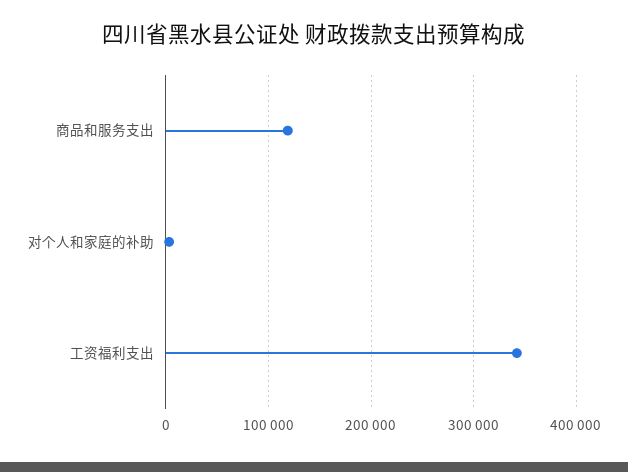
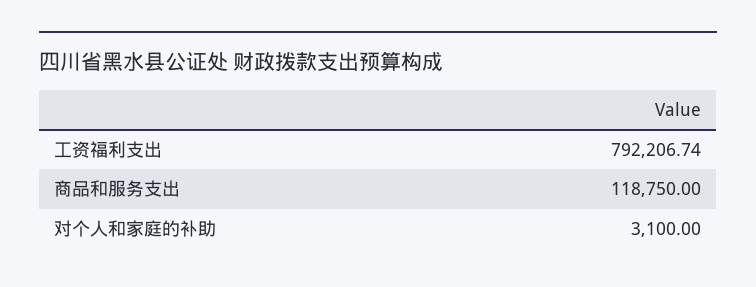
  {
    "商品和服务支出": 118750,
    "对个人和家庭的补助": 3100,
-   "工资福利支出": 340000
+   "工资福利支出": 792206.74
  }

